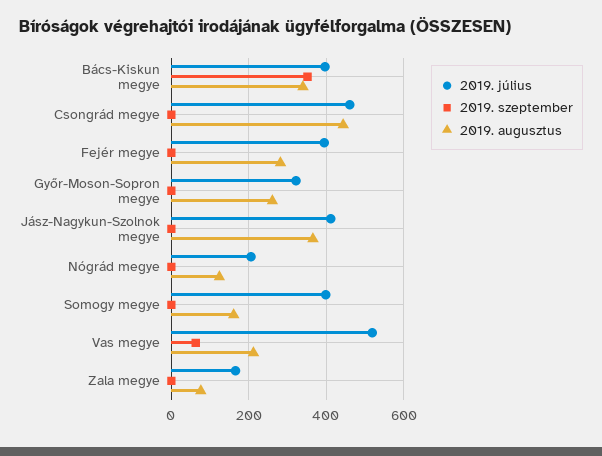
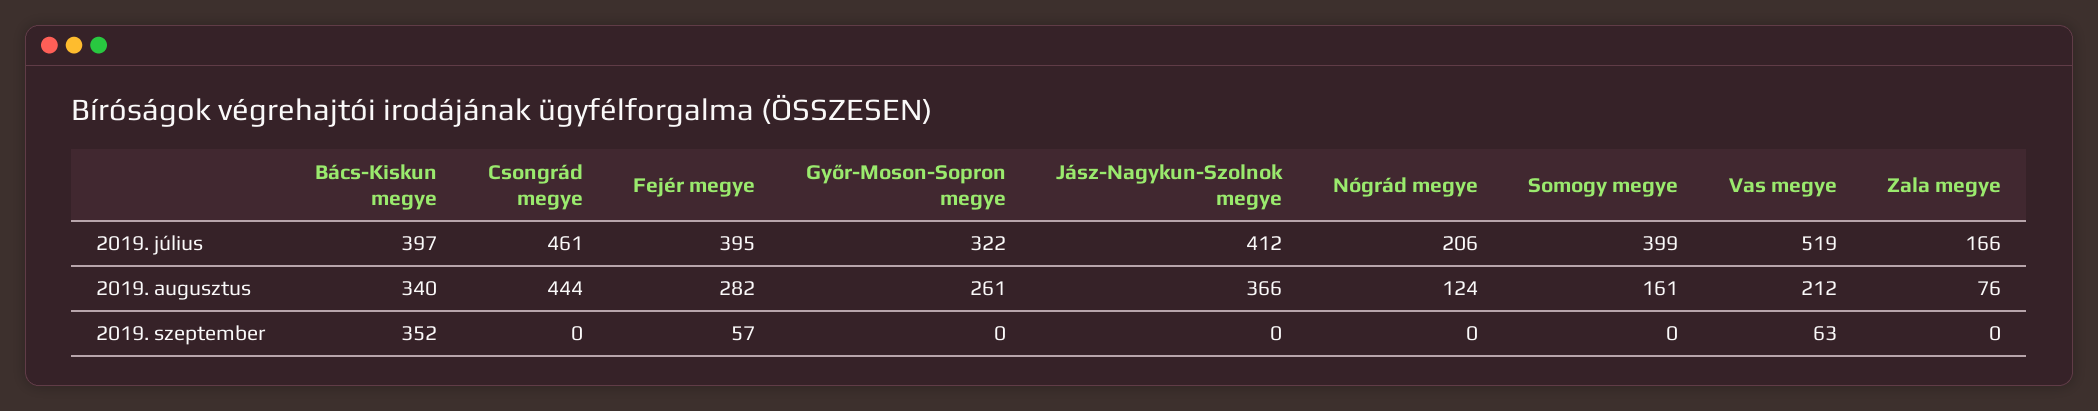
  {
    "2019. július": {
      "Bács-Kiskun megye": 397,
      "Csongrád megye": 461,
      "Fejér megye": 395,
      "Győr-Moson-Sopron megye": 322,
      "Jász-Nagykun-Szolnok megye": 412,
      "Nógrád megye": 206,
      "Somogy megye": 399,
      "Vas megye": 519,
      "Zala megye": 166
    },
    "2019. szeptember": {
      "Bács-Kiskun megye": 352,
      "Csongrád megye": 0,
-     "Fejér megye": 0,
+     "Fejér megye": 57,
      "Győr-Moson-Sopron megye": 0,
      "Jász-Nagykun-Szolnok megye": 0,
      "Nógrád megye": 0,
      "Somogy megye": 0,
      "Vas megye": 63,
      "Zala megye": 0
    },
    "2019. augusztus": {
      "Bács-Kiskun megye": 340,
      "Csongrád megye": 444,
      "Fejér megye": 282,
      "Győr-Moson-Sopron megye": 261,
      "Jász-Nagykun-Szolnok megye": 366,
      "Nógrád megye": 124,
      "Somogy megye": 161,
      "Vas megye": 212,
      "Zala megye": 76
    }
  }

